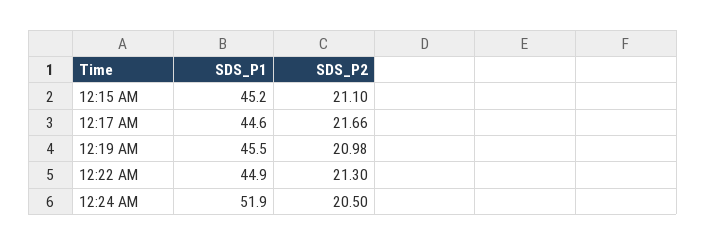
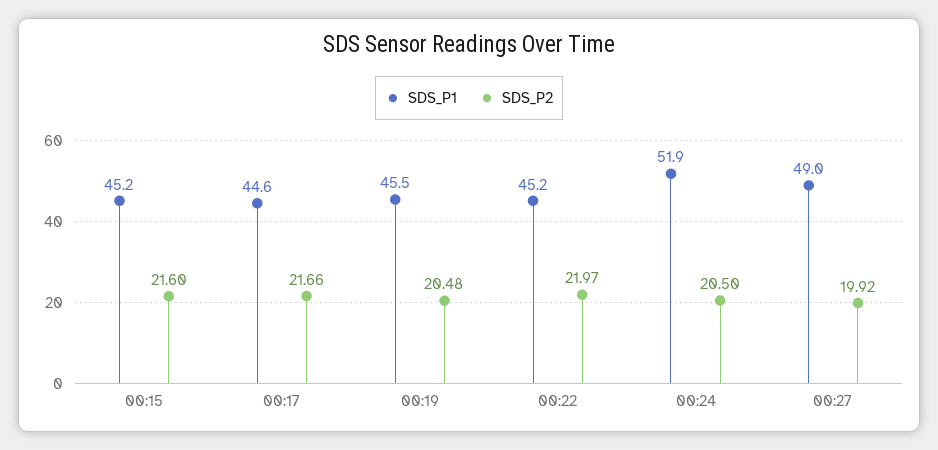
  {
    "SDS_P1": {
      "12:15 AM": 45.2,
      "12:17 AM": 44.6,
      "12:19 AM": 45.5,
-     "12:22 AM": 44.9,
+     "12:22 AM": 45.2,
-     "12:24 AM": 51.9
+     "12:24 AM": 51.9,
+     "00:27": 49
    },
    "SDS_P2": {
-     "12:15 AM": 21.1,
+     "12:15 AM": 21.6,
      "12:17 AM": 21.66,
-     "12:19 AM": 20.98,
+     "12:19 AM": 20.48,
-     "12:22 AM": 21.3,
+     "12:22 AM": 21.97,
-     "12:24 AM": 20.5
+     "12:24 AM": 20.5,
+     "00:27": 19.92
    }
  }

